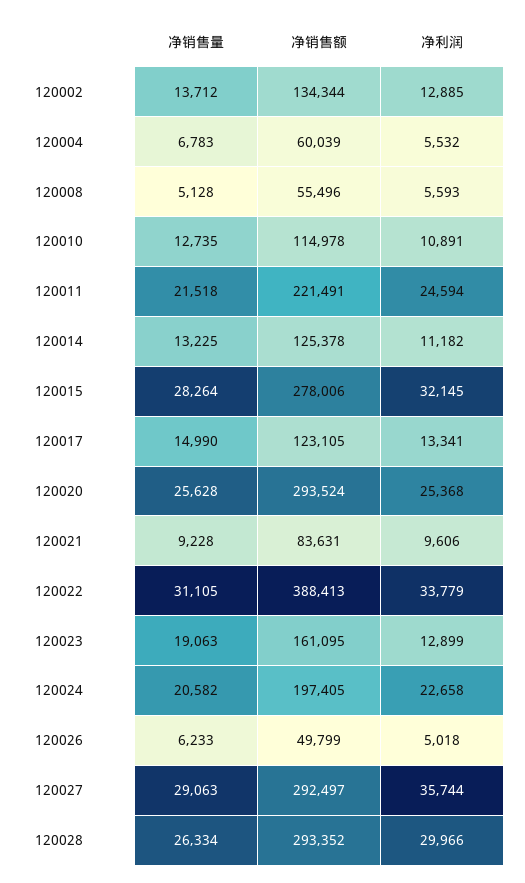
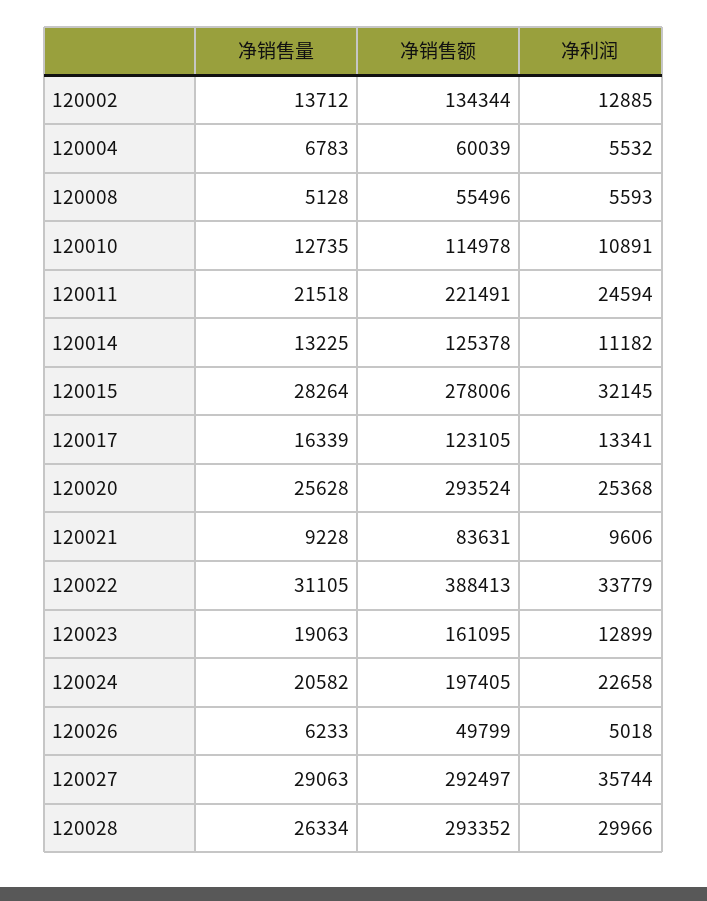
  {
    "净销售量": {
      "120002": 13712,
      "120004": 6783,
      "120008": 5128,
      "120010": 12735,
      "120011": 21518,
      "120014": 13225,
      "120015": 28264,
-     "120017": 14990,
+     "120017": 16339,
      "120020": 25628,
      "120021": 9228,
      "120022": 31105,
      "120023": 19063,
      "120024": 20582,
      "120026": 6233,
      "120027": 29063,
      "120028": 26334
    },
    "净销售额": {
      "120002": 134344,
      "120004": 60039,
      "120008": 55496,
      "120010": 114978,
      "120011": 221491,
      "120014": 125378,
      "120015": 278006,
      "120017": 123105,
      "120020": 293524,
      "120021": 83631,
      "120022": 388413,
      "120023": 161095,
      "120024": 197405,
      "120026": 49799,
      "120027": 292497,
      "120028": 293352
    },
    "净利润": {
      "120002": 12885,
      "120004": 5532,
      "120008": 5593,
      "120010": 10891,
      "120011": 24594,
      "120014": 11182,
      "120015": 32145,
      "120017": 13341,
      "120020": 25368,
      "120021": 9606,
      "120022": 33779,
      "120023": 12899,
      "120024": 22658,
      "120026": 5018,
      "120027": 35744,
      "120028": 29966
    }
  }

